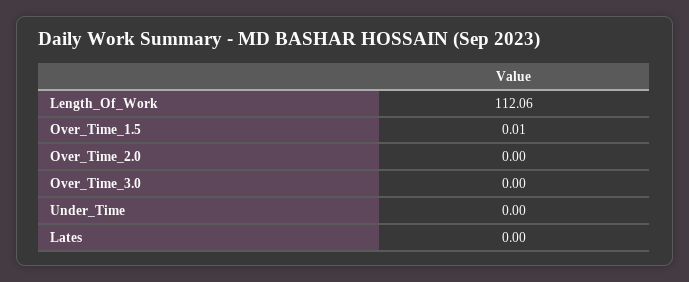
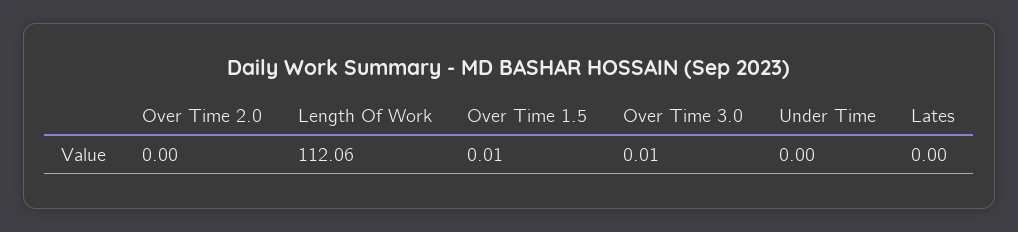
  {
    "Length_Of_Work": 112.06,
    "Over_Time_1.5": 0.01,
    "Over_Time_2.0": 0,
-   "Over_Time_3.0": 0,
+   "Over_Time_3.0": 0.01,
    "Under_Time": 0,
    "Lates": 0
  }

